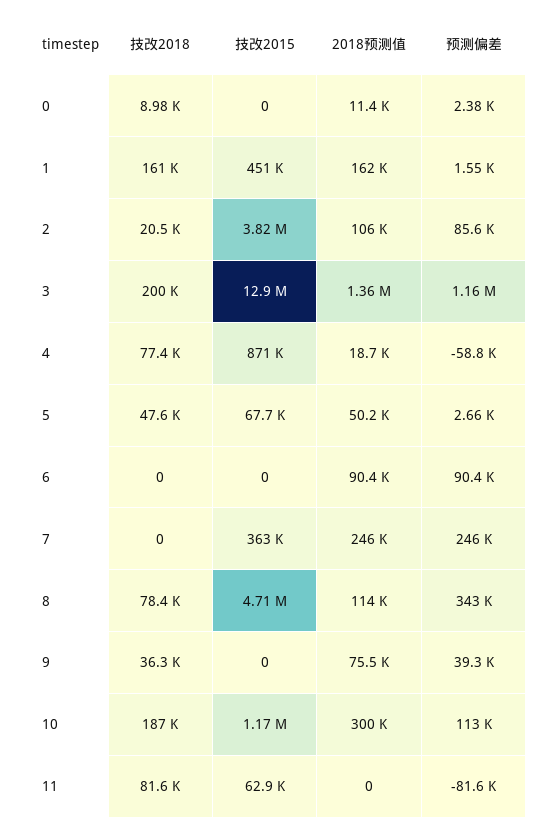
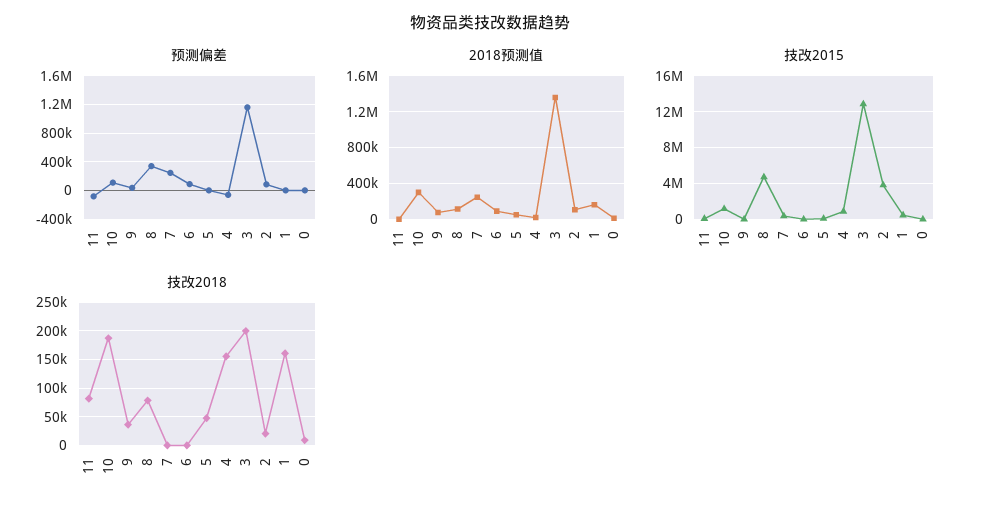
  {
    "技改2018": {
      "0": 8980,
      "1": 161000,
      "2": 20500,
      "3": 200000,
-     "4": 77400,
+     "4": 150000,
      "5": 47600,
      "6": 0,
      "7": 0,
      "8": 78400,
      "9": 36300,
      "10": 187000,
      "11": 81600
    },
    "技改2015": {
      "0": 0,
      "1": 451000,
      "2": 3820000,
      "3": 12900000,
      "4": 871000,
      "5": 67700,
      "6": 0,
      "7": 363000,
      "8": 4710000,
      "9": 0,
      "10": 1170000,
      "11": 62900
    },
    "2018预测值": {
      "0": 11400,
      "1": 162000,
      "2": 106000,
      "3": 1360000,
      "4": 18700,
      "5": 50200,
      "6": 90400,
      "7": 246000,
      "8": 114000,
      "9": 75500,
      "10": 300000,
      "11": 0
    },
    "预测偏差": {
      "0": 2380,
      "1": 1550,
      "2": 85600,
      "3": 1160000,
      "4": -58800,
      "5": 2660,
      "6": 90400,
      "7": 246000,
      "8": 343000,
      "9": 39300,
      "10": 113000,
      "11": -81600
    }
  }

